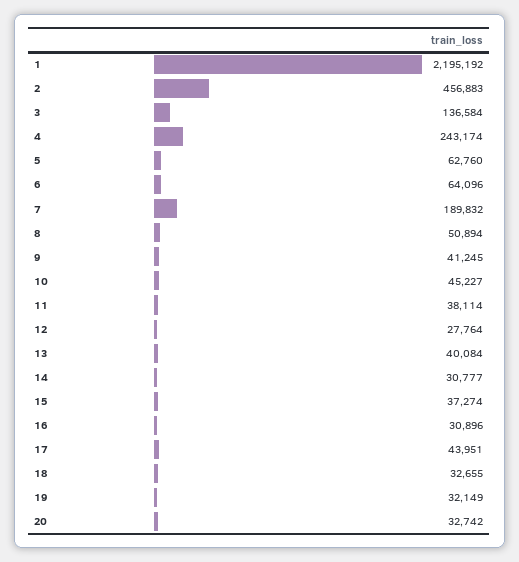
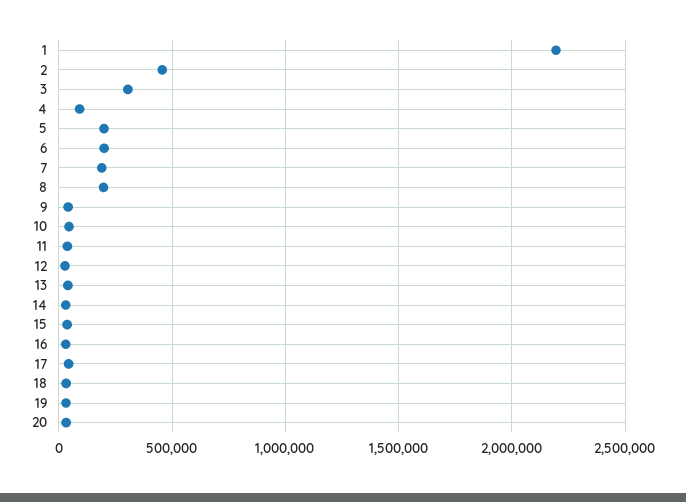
  {
    "1": 2195192,
    "2": 456883,
-   "3": 136584,
+   "3": 300000,
-   "4": 243174,
+   "4": 100000,
-   "5": 62760,
+   "5": 200000,
-   "6": 64096,
+   "6": 200000,
    "7": 189832,
-   "8": 50894,
+   "8": 200000,
    "9": 41245,
    "10": 45227,
    "11": 38114,
    "12": 27764,
    "13": 40084,
    "14": 30777,
    "15": 37274,
    "16": 30896,
    "17": 43951,
    "18": 32655,
    "19": 32149,
    "20": 32742
  }

